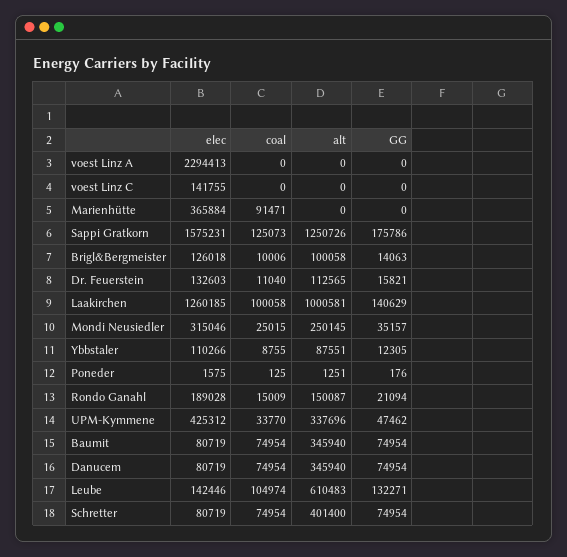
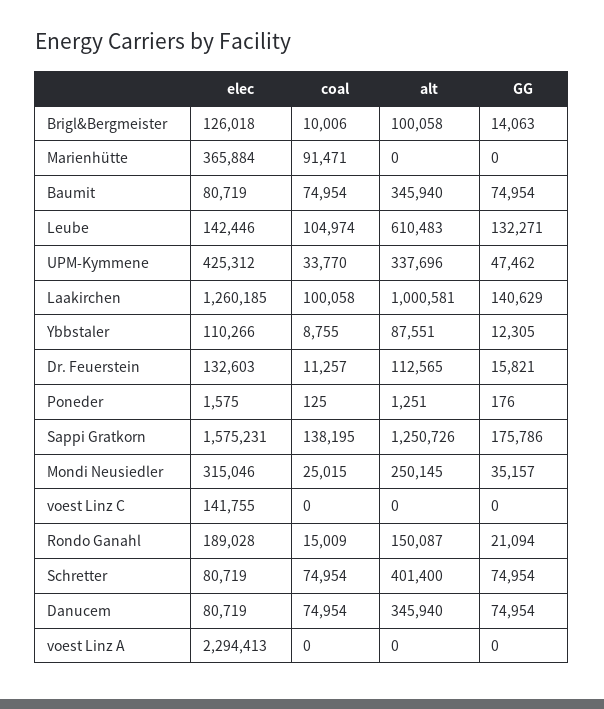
  {
    "elec": {
      "voest Linz A": 2294413,
      "voest Linz C": 141755,
      "Marienhütte": 365884,
      "Sappi Gratkorn": 1575231,
      "Brigl&Bergmeister": 126018,
      "Dr. Feuerstein": 132603,
      "Laakirchen": 1260185,
      "Mondi Neusiedler": 315046,
      "Ybbstaler": 110266,
      "Poneder": 1575,
      "Rondo Ganahl": 189028,
      "UPM-Kymmene": 425312,
      "Baumit": 80719,
      "Danucem": 80719,
      "Leube": 142446,
      "Schretter": 80719
    },
    "coal": {
      "voest Linz A": 0,
      "voest Linz C": 0,
      "Marienhütte": 91471,
-     "Sappi Gratkorn": 125073,
+     "Sappi Gratkorn": 138195,
      "Brigl&Bergmeister": 10006,
-     "Dr. Feuerstein": 11040,
+     "Dr. Feuerstein": 11257,
      "Laakirchen": 100058,
      "Mondi Neusiedler": 25015,
      "Ybbstaler": 8755,
      "Poneder": 125,
      "Rondo Ganahl": 15009,
      "UPM-Kymmene": 33770,
      "Baumit": 74954,
      "Danucem": 74954,
      "Leube": 104974,
      "Schretter": 74954
    },
    "alt": {
      "voest Linz A": 0,
      "voest Linz C": 0,
      "Marienhütte": 0,
      "Sappi Gratkorn": 1250726,
      "Brigl&Bergmeister": 100058,
      "Dr. Feuerstein": 112565,
      "Laakirchen": 1000581,
      "Mondi Neusiedler": 250145,
      "Ybbstaler": 87551,
      "Poneder": 1251,
      "Rondo Ganahl": 150087,
      "UPM-Kymmene": 337696,
      "Baumit": 345940,
      "Danucem": 345940,
      "Leube": 610483,
      "Schretter": 401400
    },
    "GG": {
      "voest Linz A": 0,
      "voest Linz C": 0,
      "Marienhütte": 0,
      "Sappi Gratkorn": 175786,
      "Brigl&Bergmeister": 14063,
      "Dr. Feuerstein": 15821,
      "Laakirchen": 140629,
      "Mondi Neusiedler": 35157,
      "Ybbstaler": 12305,
      "Poneder": 176,
      "Rondo Ganahl": 21094,
      "UPM-Kymmene": 47462,
      "Baumit": 74954,
      "Danucem": 74954,
      "Leube": 132271,
      "Schretter": 74954
    }
  }

